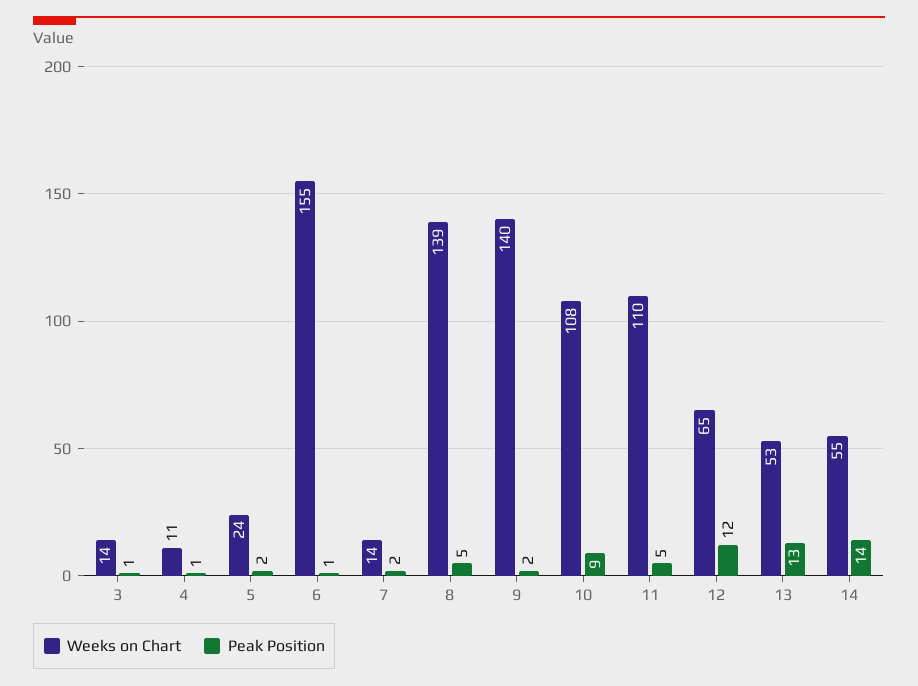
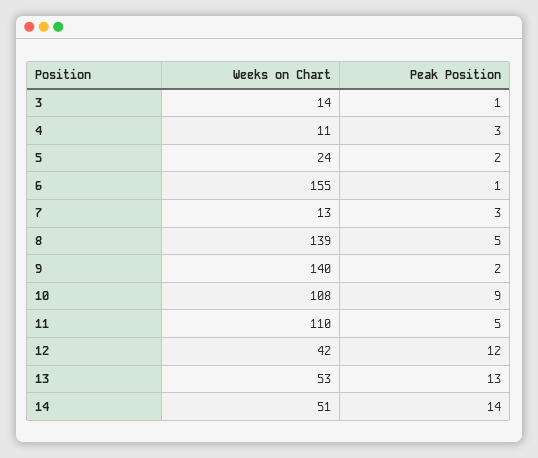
  {
    "Weeks on Chart": {
      "3": 14,
      "4": 11,
      "5": 24,
      "6": 155,
-     "7": 14,
+     "7": 13,
      "8": 139,
      "9": 140,
      "10": 108,
      "11": 110,
-     "12": 65,
+     "12": 42,
      "13": 53,
-     "14": 55
+     "14": 51
    },
    "Peak Position": {
      "3": 1,
-     "4": 1,
+     "4": 3,
      "5": 2,
      "6": 1,
-     "7": 2,
+     "7": 3,
      "8": 5,
      "9": 2,
      "10": 9,
      "11": 5,
      "12": 12,
      "13": 13,
      "14": 14
    }
  }

